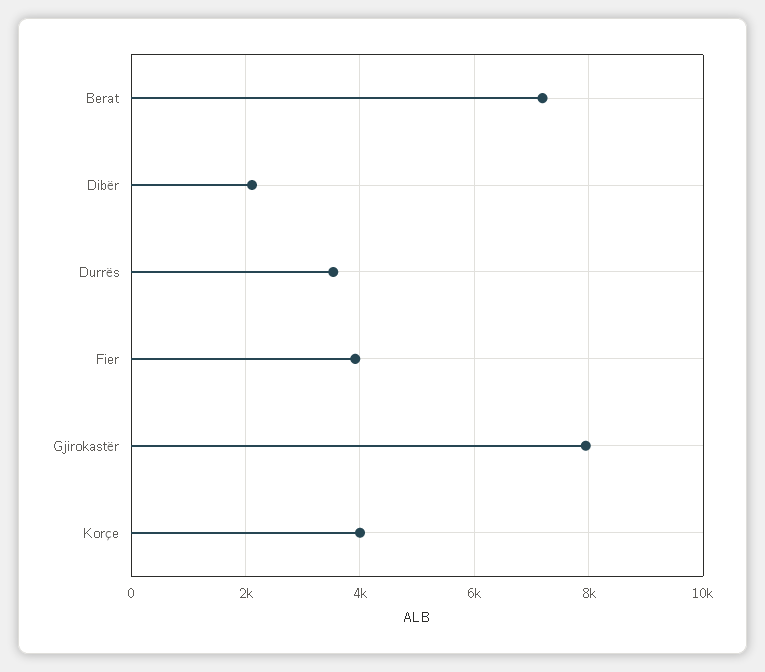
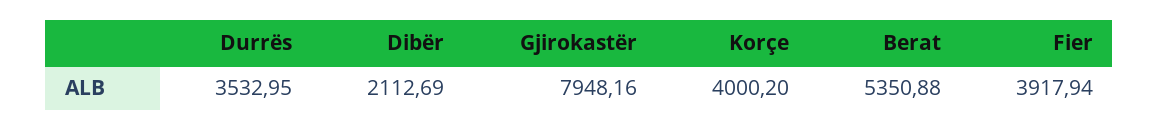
  {
-   "Berat": 7200,
+   "Berat": 5350.88,
    "Dibër": 2112.69,
    "Durrës": 3532.95,
    "Fier": 3917.94,
    "Gjirokastër": 7948.16,
    "Korçe": 4000.2
  }

